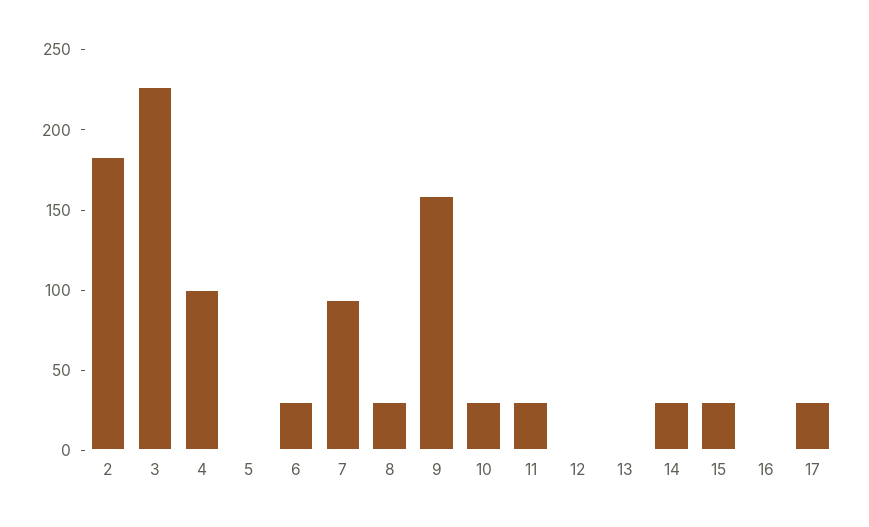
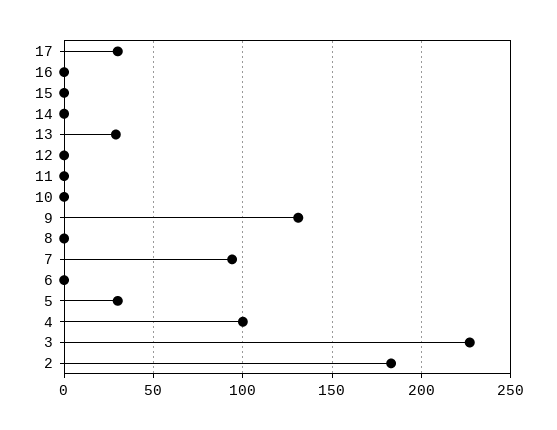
  {
    "2": 185,
    "3": 225,
    "4": 100,
-   "5": 0,
+   "5": 30,
-   "6": 30,
+   "6": 0,
    "7": 95,
-   "8": 30,
+   "8": 0,
-   "9": 160,
+   "9": 130,
-   "10": 30,
+   "10": 0,
-   "11": 30,
+   "11": 0,
    "12": 0,
-   "13": 0,
+   "13": 30,
-   "14": 30,
+   "14": 0,
-   "15": 30,
+   "15": 0,
    "16": 0,
    "17": 30
  }

